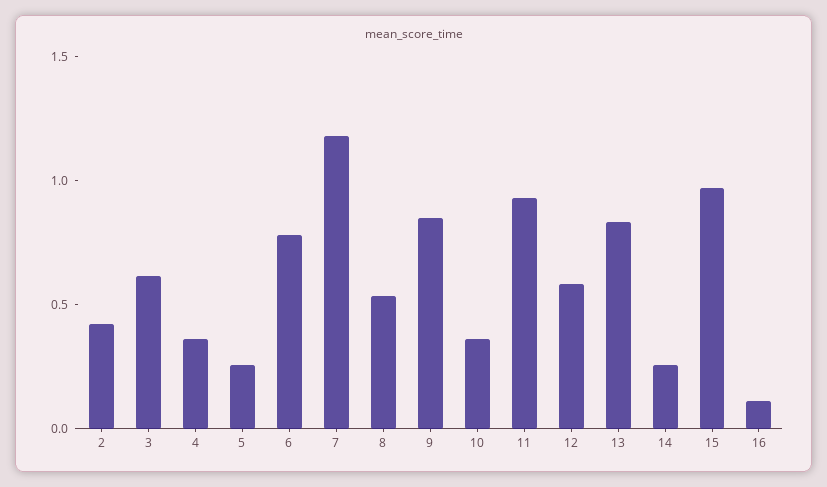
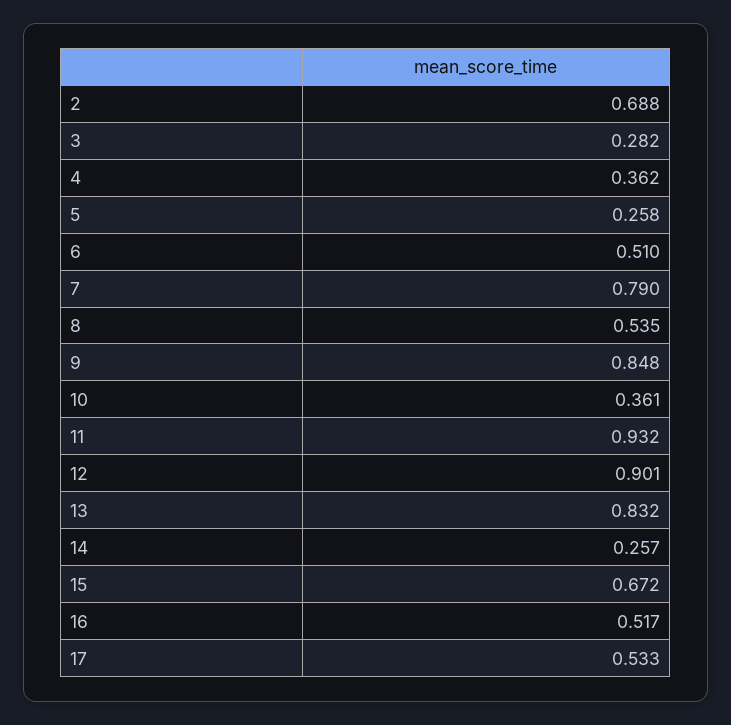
  {
-   "2": 0.4,
+   "2": 0.688,
-   "3": 0.6,
+   "3": 0.282,
    "4": 0.362,
    "5": 0.258,
-   "6": 0.8,
+   "6": 0.51,
-   "7": 1.2,
+   "7": 0.79,
    "8": 0.535,
    "9": 0.848,
    "10": 0.361,
    "11": 0.932,
-   "12": 0.6,
+   "12": 0.901,
    "13": 0.832,
    "14": 0.257,
-   "15": 1,
+   "15": 0.672,
-   "16": 0.1
+   "16": 0.517,
+   "17": 0.533
  }

